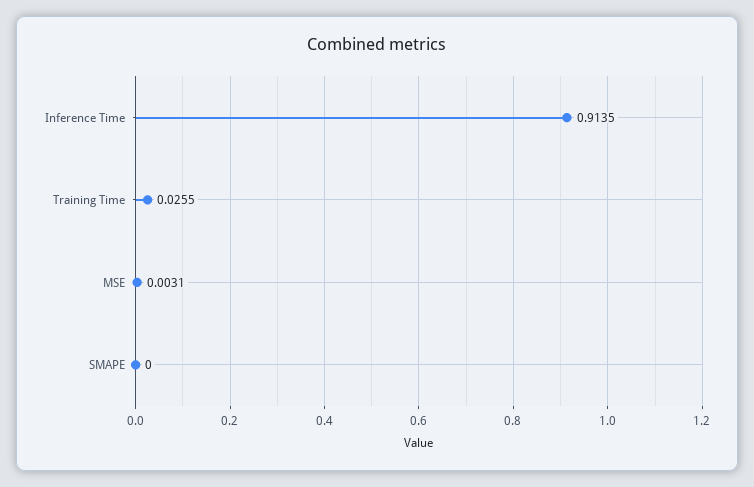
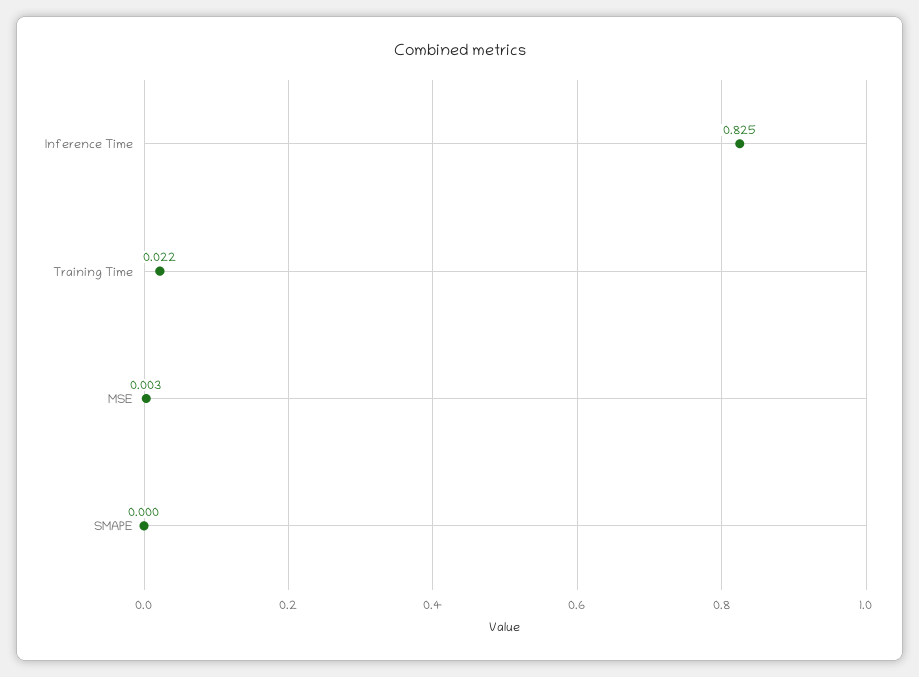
  {
-   "Inference Time": 0.9135,
+   "Inference Time": 0.825,
-   "Training Time": 0.0255,
+   "Training Time": 0.022,
    "MSE": 0.0031,
    "SMAPE": 0
  }

